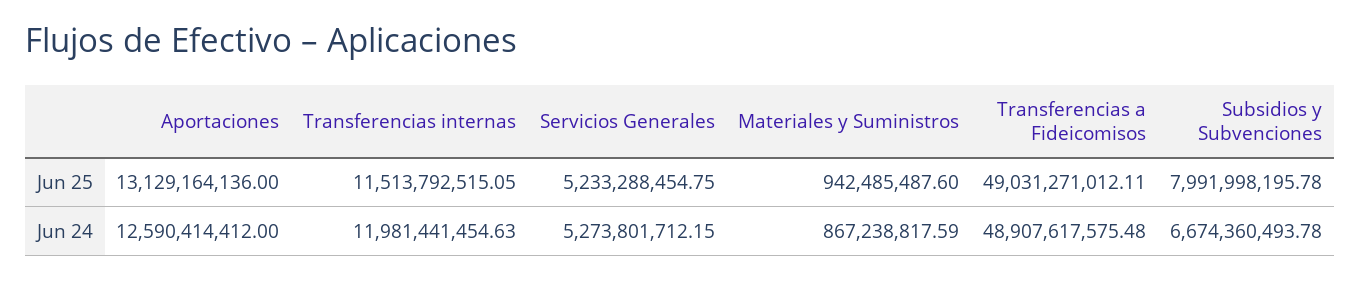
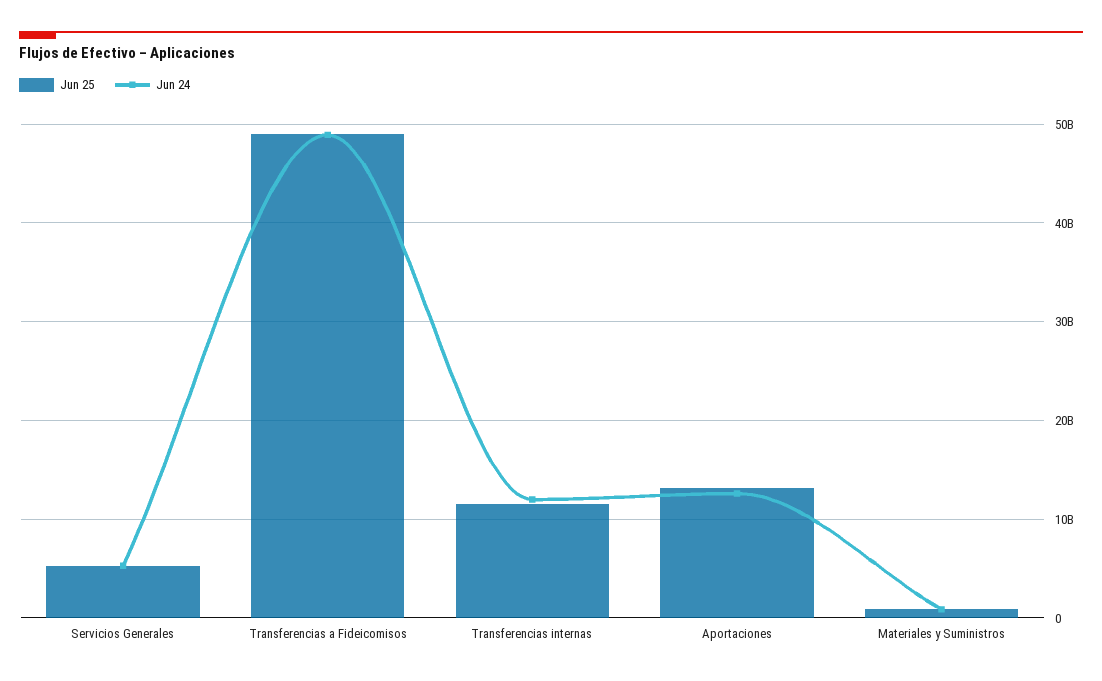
  {
    "Jun 25": {
      "Aportaciones": 13129164136,
      "Transferencias internas": 11513792515.05,
      "Servicios Generales": 5233288454.75,
      "Materiales y Suministros": 942485487.6,
-     "Transferencias a Fideicomisos": 49031271012.11,
+     "Transferencias a Fideicomisos": 49031271012.11
-     "Subsidios y Subvenciones": 7991998195.78
    },
    "Jun 24": {
      "Aportaciones": 12590414412,
      "Transferencias internas": 11981441454.63,
      "Servicios Generales": 5273801712.15,
      "Materiales y Suministros": 867238817.59,
-     "Transferencias a Fideicomisos": 48907617575.48,
+     "Transferencias a Fideicomisos": 48907617575.48
-     "Subsidios y Subvenciones": 6674360493.78
    }
  }

